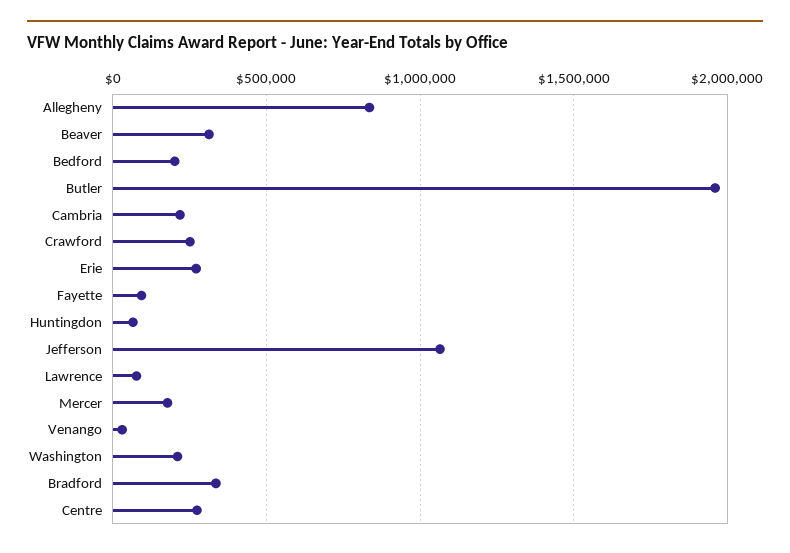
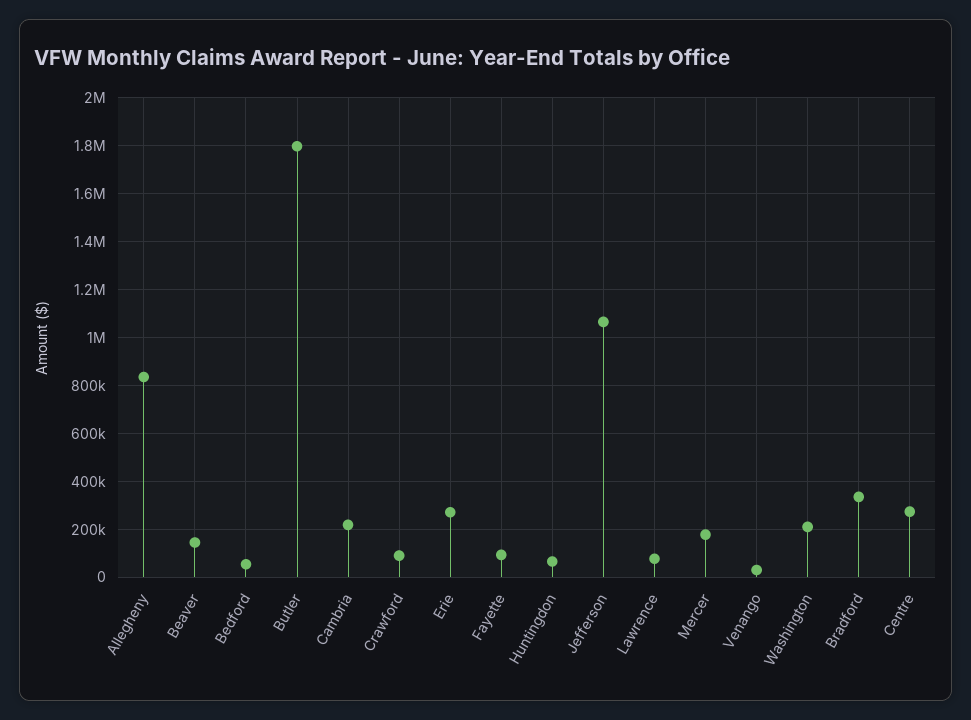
  {
    "Allegheny": 850000,
-   "Beaver": 300000,
+   "Beaver": 150000,
-   "Bedford": 200000,
+   "Bedford": 50000,
-   "Butler": 1950000,
+   "Butler": 1800000,
    "Cambria": 200000,
-   "Crawford": 250000,
+   "Crawford": 100000,
    "Erie": 250000,
    "Fayette": 100000,
    "Huntingdon": 50000,
    "Jefferson": 1050000,
    "Lawrence": 100000,
    "Mercer": 200000,
    "Venango": 50000,
    "Washington": 200000,
    "Bradford": 350000,
    "Centre": 250000
  }

